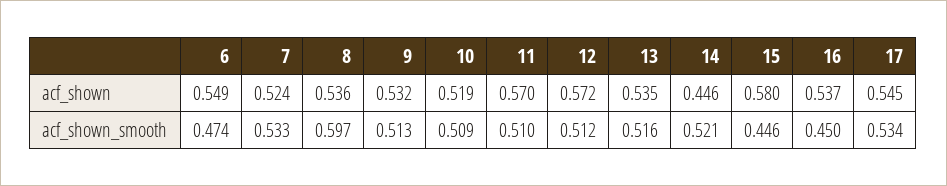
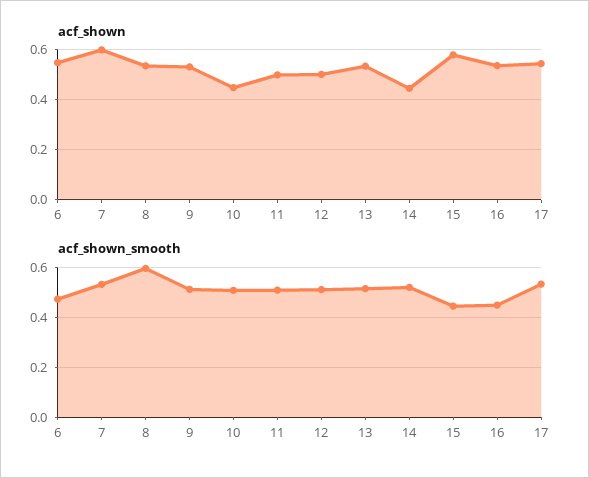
  {
    "acf_shown": {
      "6": 0.549,
-     "7": 0.524,
+     "7": 0.6,
      "8": 0.536,
      "9": 0.532,
-     "10": 0.519,
+     "10": 0.45,
-     "11": 0.57,
+     "11": 0.5,
-     "12": 0.572,
+     "12": 0.5,
      "13": 0.535,
      "14": 0.446,
      "15": 0.58,
      "16": 0.537,
      "17": 0.545
    },
    "acf_shown_smooth": {
      "6": 0.474,
      "7": 0.533,
      "8": 0.597,
      "9": 0.513,
      "10": 0.509,
      "11": 0.51,
      "12": 0.512,
      "13": 0.516,
      "14": 0.521,
      "15": 0.446,
      "16": 0.45,
      "17": 0.534
    }
  }

